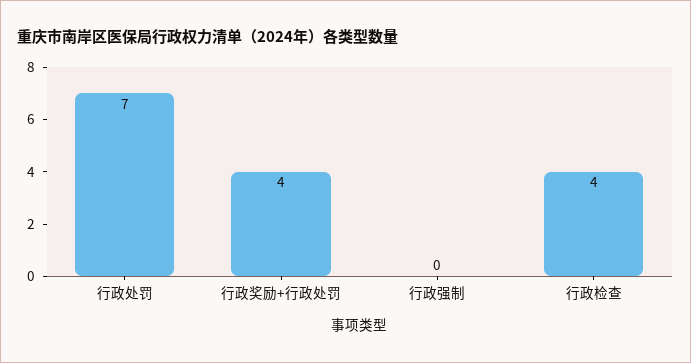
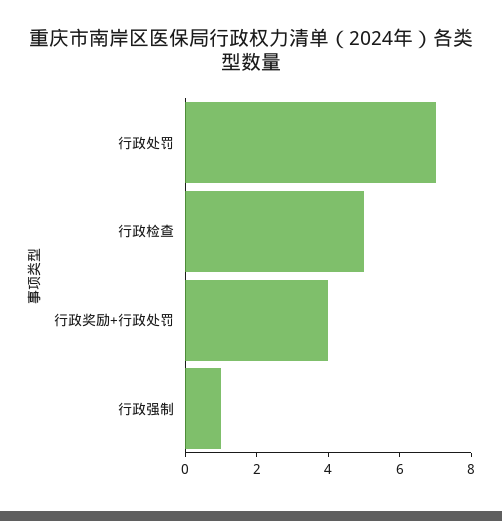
  {
    "行政处罚": 7,
    "行政奖励+行政处罚": 4,
-   "行政强制": 0,
+   "行政强制": 1,
-   "行政检查": 4
+   "行政检查": 5
  }

